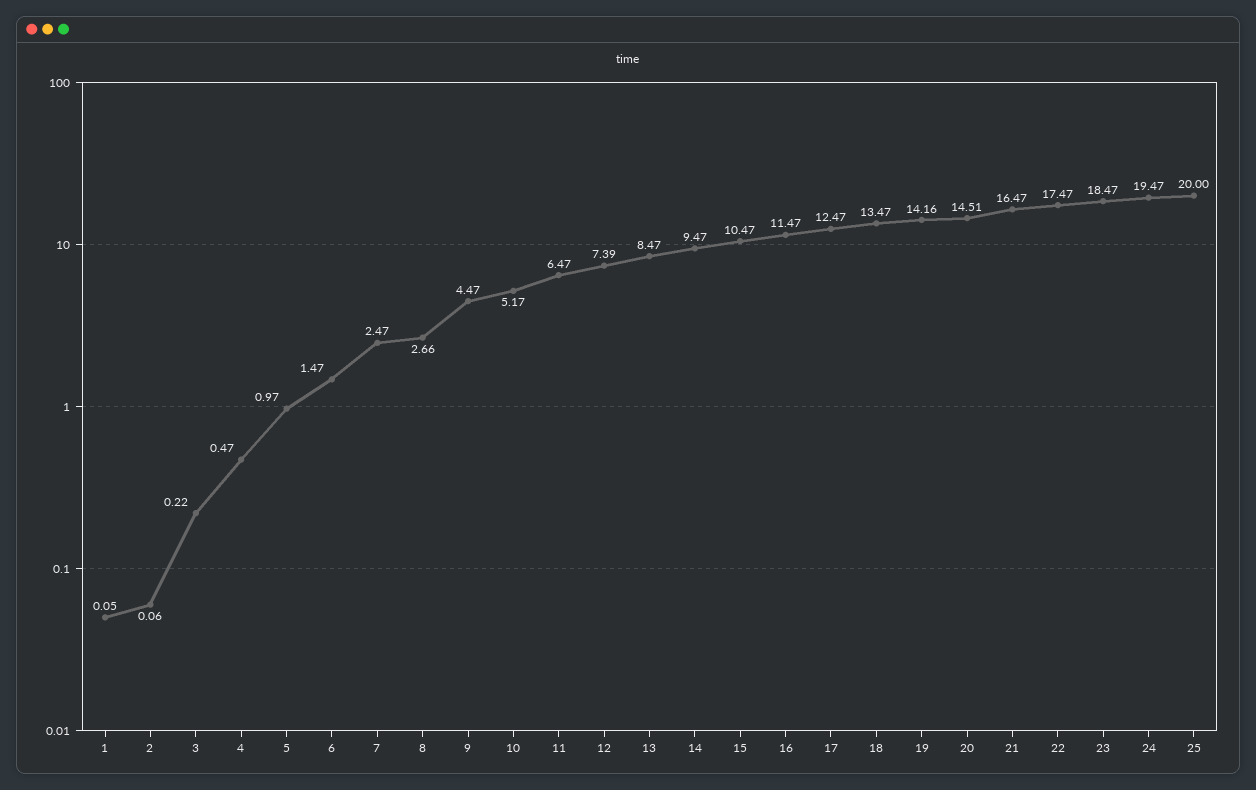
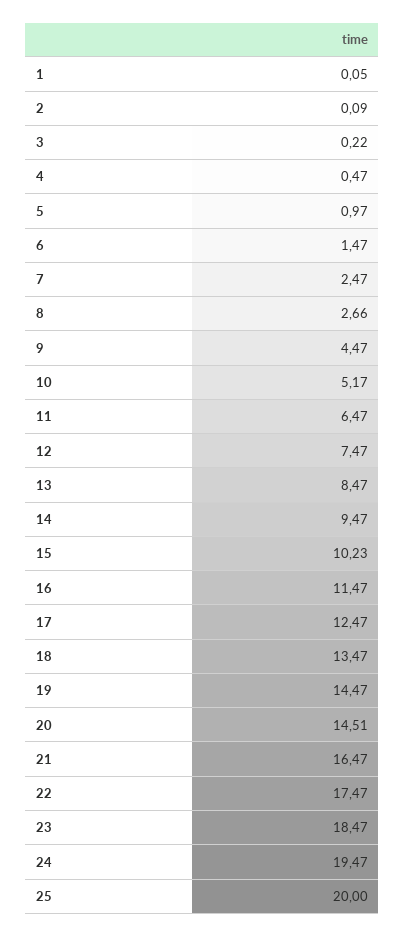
  {
    "1": 0.05,
-   "2": 0.06,
+   "2": 0.09,
    "3": 0.22,
    "4": 0.47,
    "5": 0.97,
    "6": 1.47,
    "7": 2.47,
    "8": 2.66,
    "9": 4.47,
    "10": 5.17,
    "11": 6.47,
-   "12": 7.39,
+   "12": 7.47,
    "13": 8.47,
    "14": 9.47,
-   "15": 10.47,
+   "15": 10.23,
    "16": 11.47,
    "17": 12.47,
    "18": 13.47,
-   "19": 14.16,
+   "19": 14.47,
    "20": 14.51,
    "21": 16.47,
    "22": 17.47,
    "23": 18.47,
    "24": 19.47,
    "25": 20
  }

